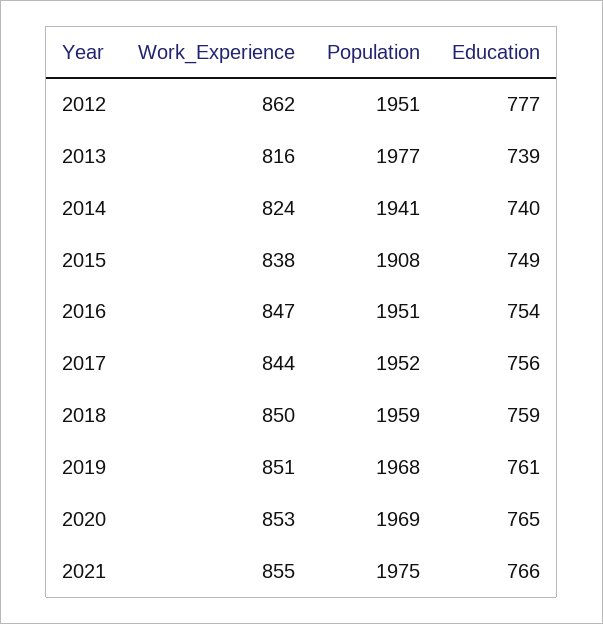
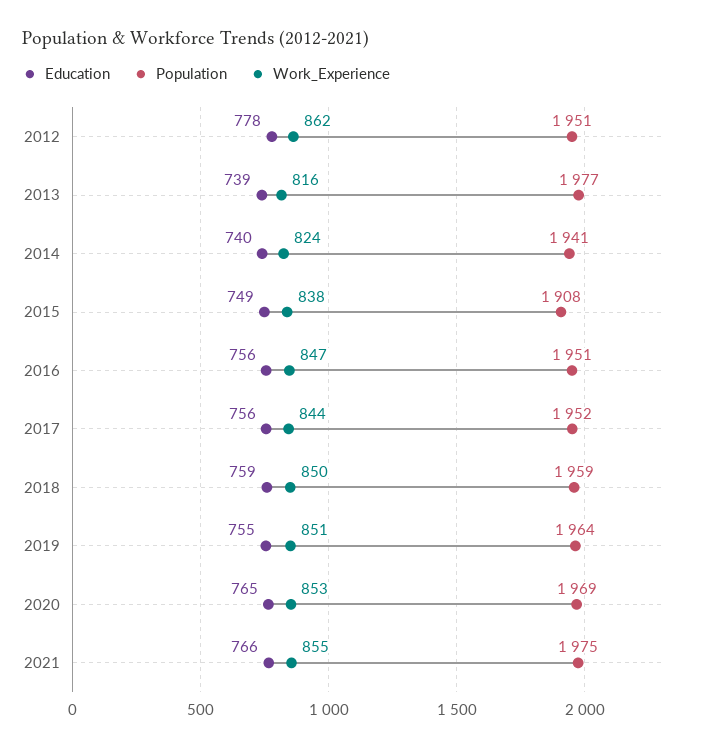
  {
    "Work_Experience": {
      "2012": 862,
      "2013": 816,
      "2014": 824,
      "2015": 838,
      "2016": 847,
      "2017": 844,
      "2018": 850,
      "2019": 851,
      "2020": 853,
      "2021": 855
    },
    "Population": {
      "2012": 1951,
      "2013": 1977,
      "2014": 1941,
      "2015": 1908,
      "2016": 1951,
      "2017": 1952,
      "2018": 1959,
-     "2019": 1968,
+     "2019": 1964,
      "2020": 1969,
      "2021": 1975
    },
    "Education": {
-     "2012": 777,
+     "2012": 778,
      "2013": 739,
      "2014": 740,
      "2015": 749,
-     "2016": 754,
+     "2016": 756,
      "2017": 756,
      "2018": 759,
-     "2019": 761,
+     "2019": 755,
      "2020": 765,
      "2021": 766
    }
  }

